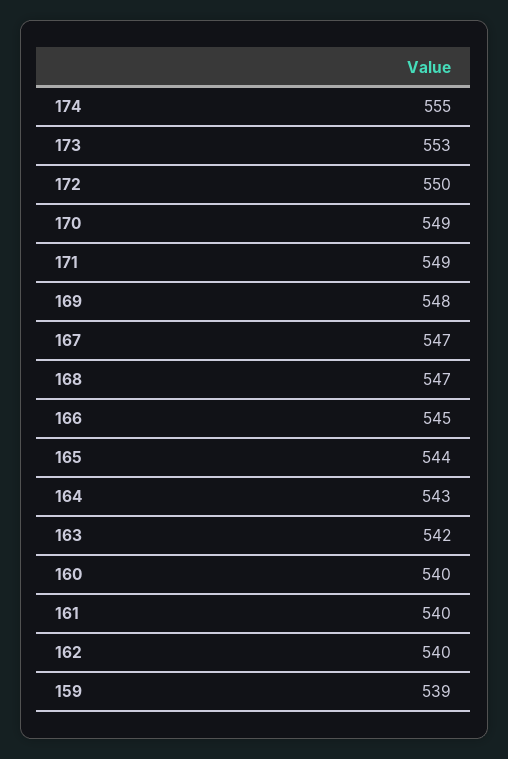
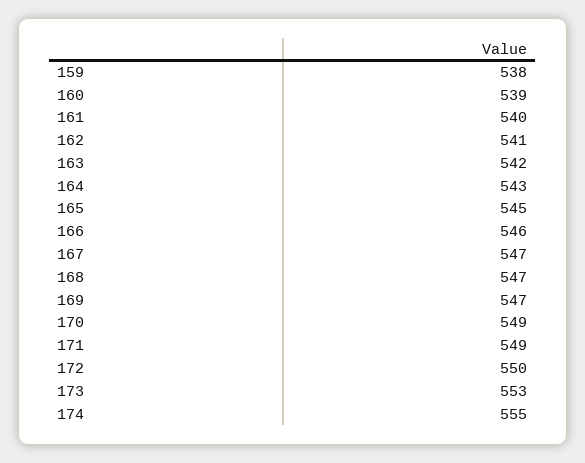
  {
    "174": 555,
    "173": 553,
    "172": 550,
    "170": 549,
    "171": 549,
-   "169": 548,
+   "169": 547,
    "167": 547,
    "168": 547,
-   "166": 545,
+   "166": 546,
-   "165": 544,
+   "165": 545,
    "164": 543,
    "163": 542,
-   "160": 540,
+   "160": 539,
    "161": 540,
-   "162": 540,
+   "162": 541,
-   "159": 539
+   "159": 538
  }

